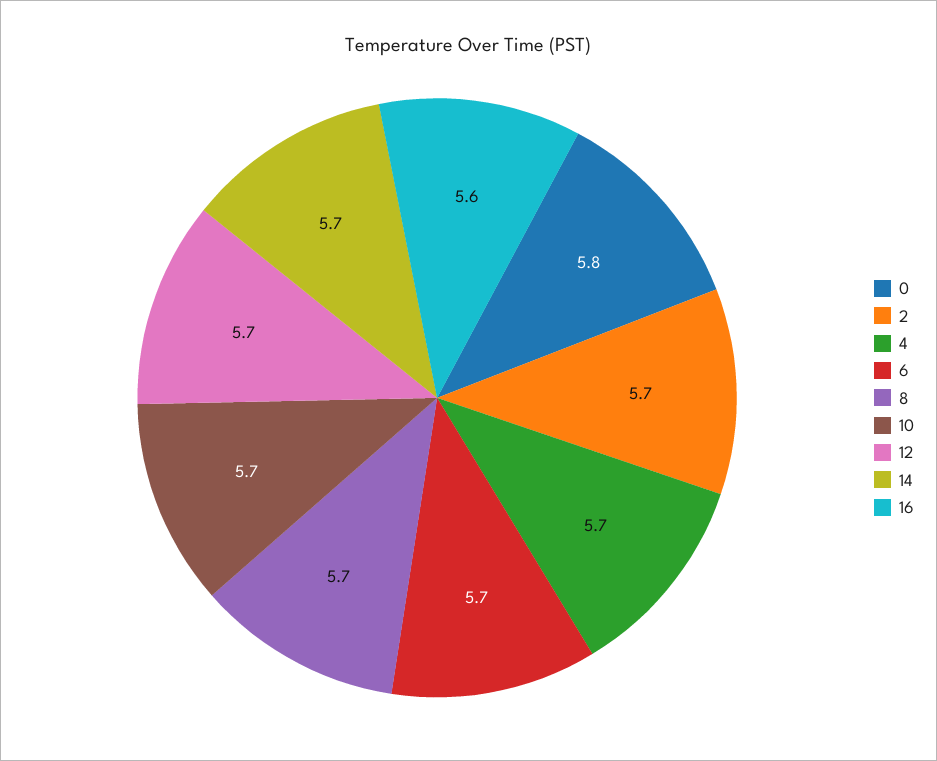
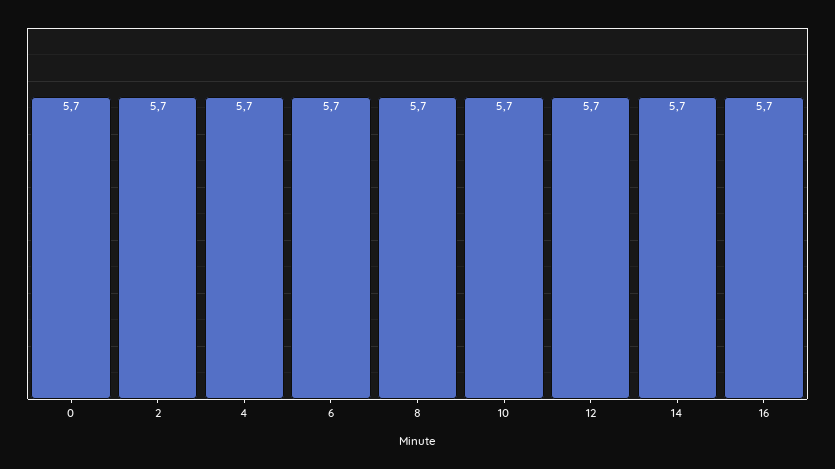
  {
-   "0": 5.8,
+   "0": 5.7,
    "2": 5.7,
    "4": 5.7,
    "6": 5.7,
    "8": 5.7,
    "10": 5.7,
    "12": 5.7,
    "14": 5.7,
-   "16": 5.6
+   "16": 5.7
  }

